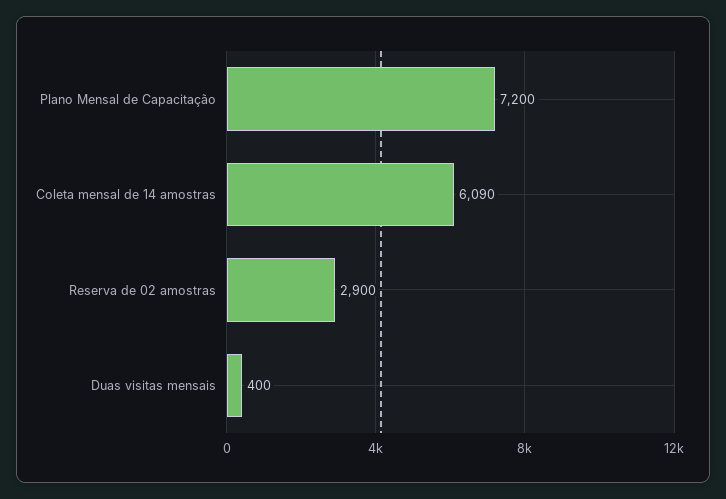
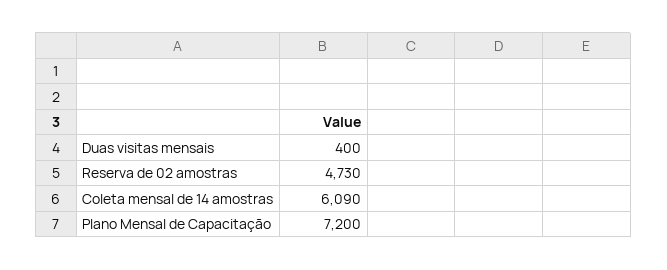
  {
    "Plano Mensal de Capacitação": 7200,
    "Coleta mensal de 14 amostras": 6090,
-   "Reserva de 02 amostras": 2900,
+   "Reserva de 02 amostras": 4730,
    "Duas visitas mensais": 400
  }

